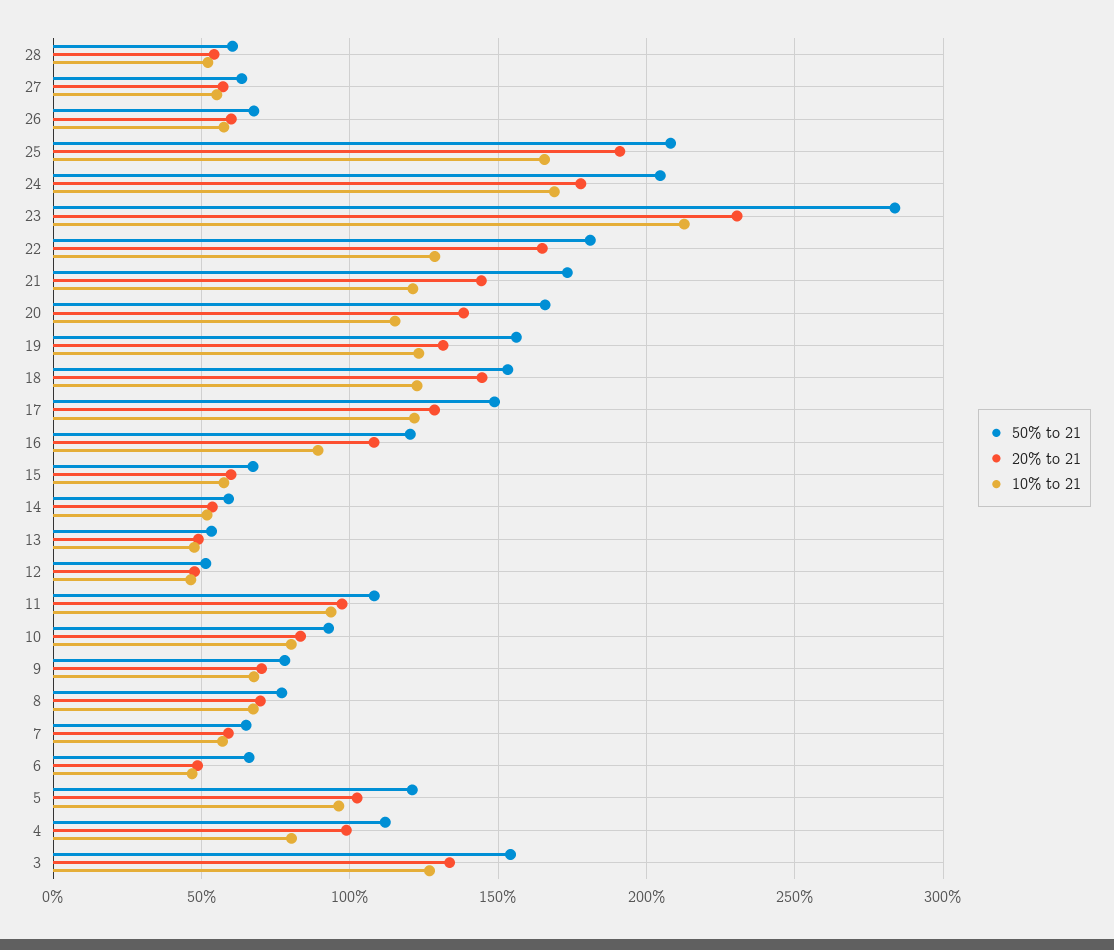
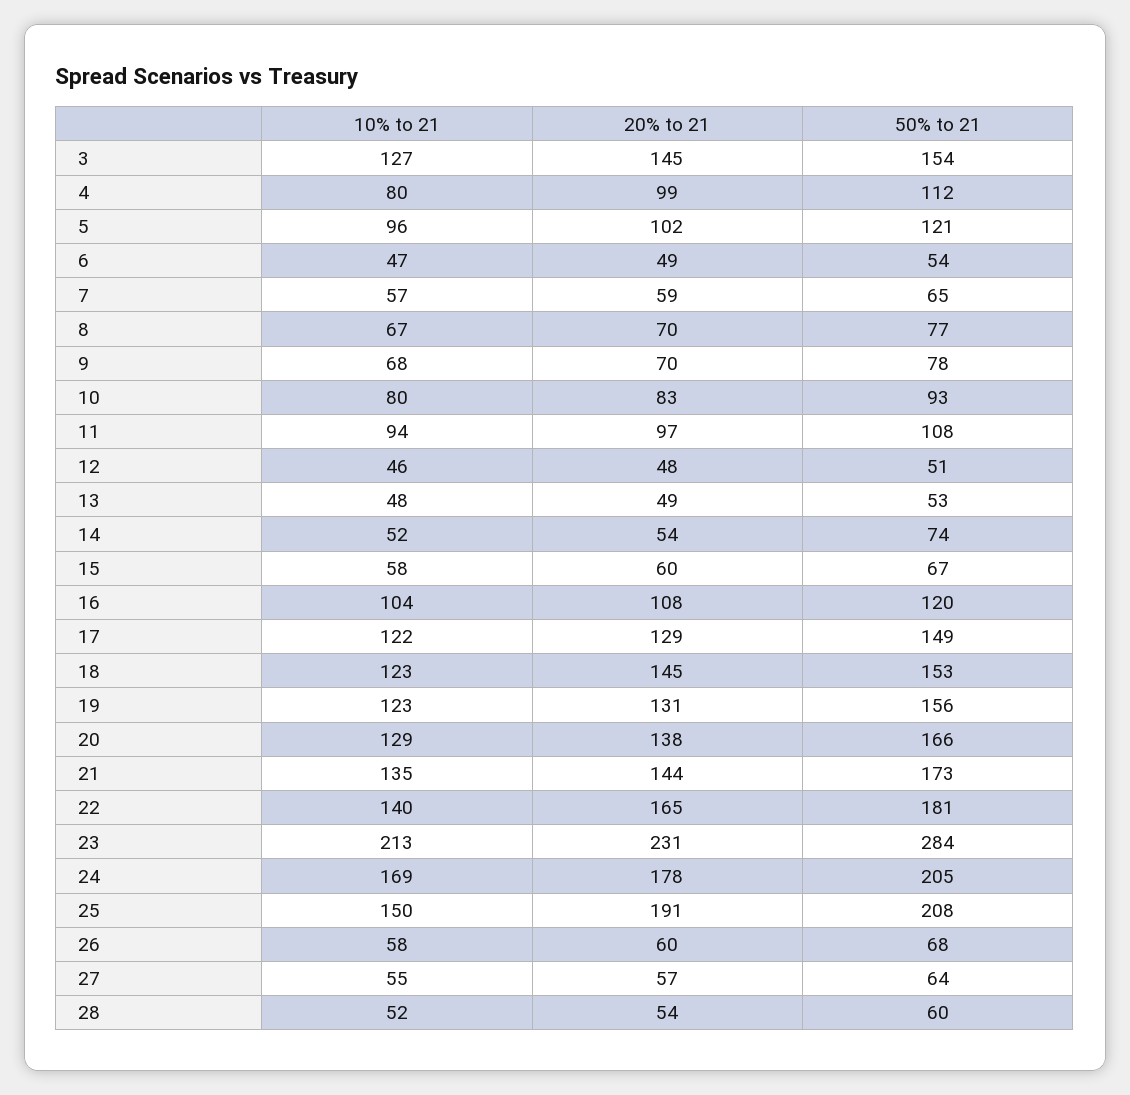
  {
    "50% to 21": {
      "28": 60,
      "27": 64,
      "26": 68,
      "25": 208,
      "24": 205,
      "23": 284,
      "22": 181,
      "21": 173,
      "20": 166,
      "19": 156,
      "18": 153,
      "17": 149,
      "16": 120,
      "15": 67,
-     "14": 60,
+     "14": 74,
      "13": 53,
      "12": 51,
      "11": 108,
      "10": 93,
      "9": 78,
      "8": 77,
      "7": 65,
-     "6": 65,
+     "6": 54,
      "5": 121,
      "4": 112,
      "3": 154
    },
    "20% to 21": {
      "28": 54,
      "27": 57,
      "26": 60,
      "25": 191,
      "24": 178,
      "23": 231,
      "22": 165,
      "21": 144,
      "20": 138,
      "19": 131,
      "18": 145,
      "17": 129,
      "16": 108,
      "15": 60,
      "14": 54,
      "13": 49,
      "12": 48,
      "11": 97,
      "10": 83,
      "9": 70,
      "8": 70,
      "7": 59,
      "6": 49,
      "5": 102,
      "4": 99,
-     "3": 135
+     "3": 145
    },
    "10% to 21": {
      "28": 52,
      "27": 55,
      "26": 58,
-     "25": 165,
+     "25": 150,
      "24": 169,
      "23": 213,
-     "22": 130,
+     "22": 140,
-     "21": 120,
+     "21": 135,
-     "20": 115,
+     "20": 129,
      "19": 123,
      "18": 123,
      "17": 122,
-     "16": 90,
+     "16": 104,
      "15": 58,
      "14": 52,
      "13": 48,
      "12": 46,
      "11": 94,
      "10": 80,
      "9": 68,
      "8": 67,
      "7": 57,
      "6": 47,
      "5": 96,
      "4": 80,
      "3": 127
    }
  }

